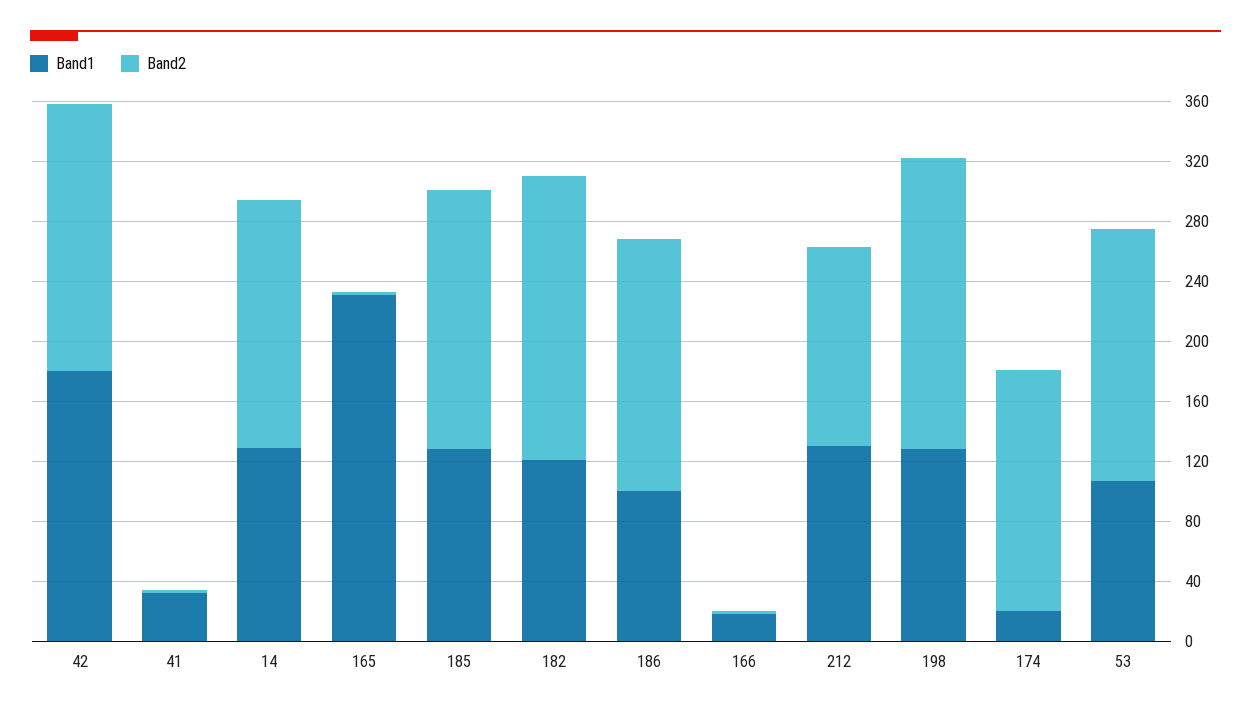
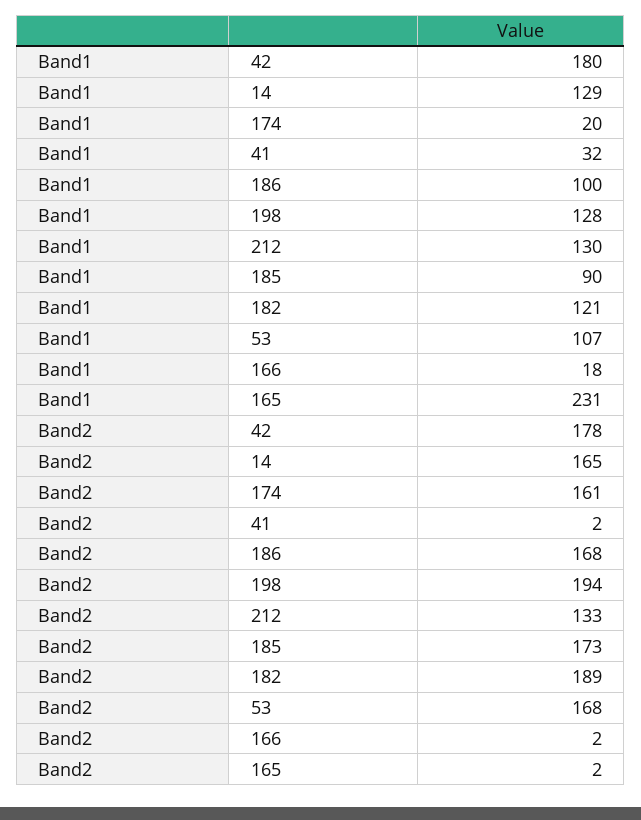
  {
    "Band1": {
      "42": 180,
      "41": 32,
      "14": 129,
      "165": 231,
-     "185": 130,
+     "185": 90,
      "182": 121,
      "186": 100,
      "166": 18,
      "212": 130,
      "198": 128,
      "174": 20,
      "53": 107
    },
    "Band2": {
      "42": 178,
      "41": 2,
      "14": 165,
      "165": 2,
      "185": 173,
      "182": 189,
      "186": 168,
      "166": 2,
      "212": 133,
      "198": 194,
      "174": 161,
      "53": 168
    }
  }

